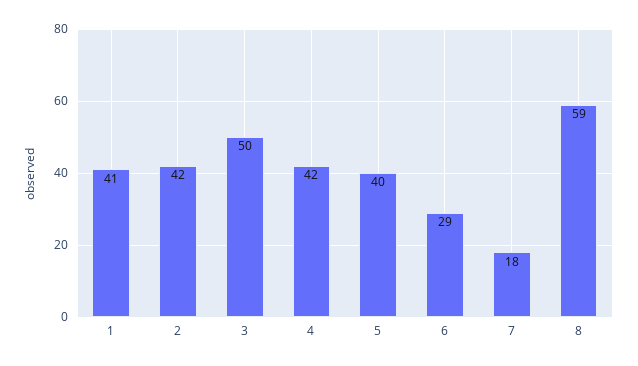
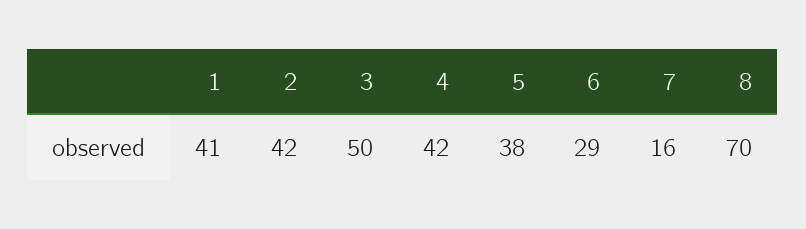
  {
    "1": 41,
    "2": 42,
    "3": 50,
    "4": 42,
-   "5": 40,
+   "5": 38,
    "6": 29,
-   "7": 18,
+   "7": 16,
-   "8": 59
+   "8": 70
  }

